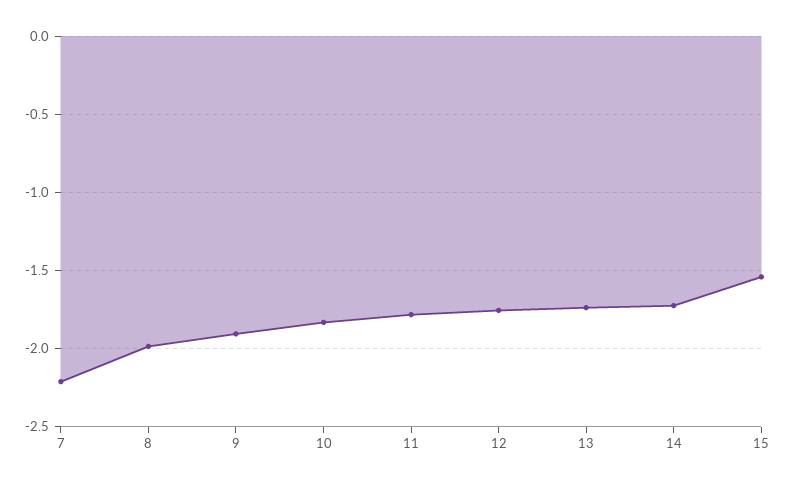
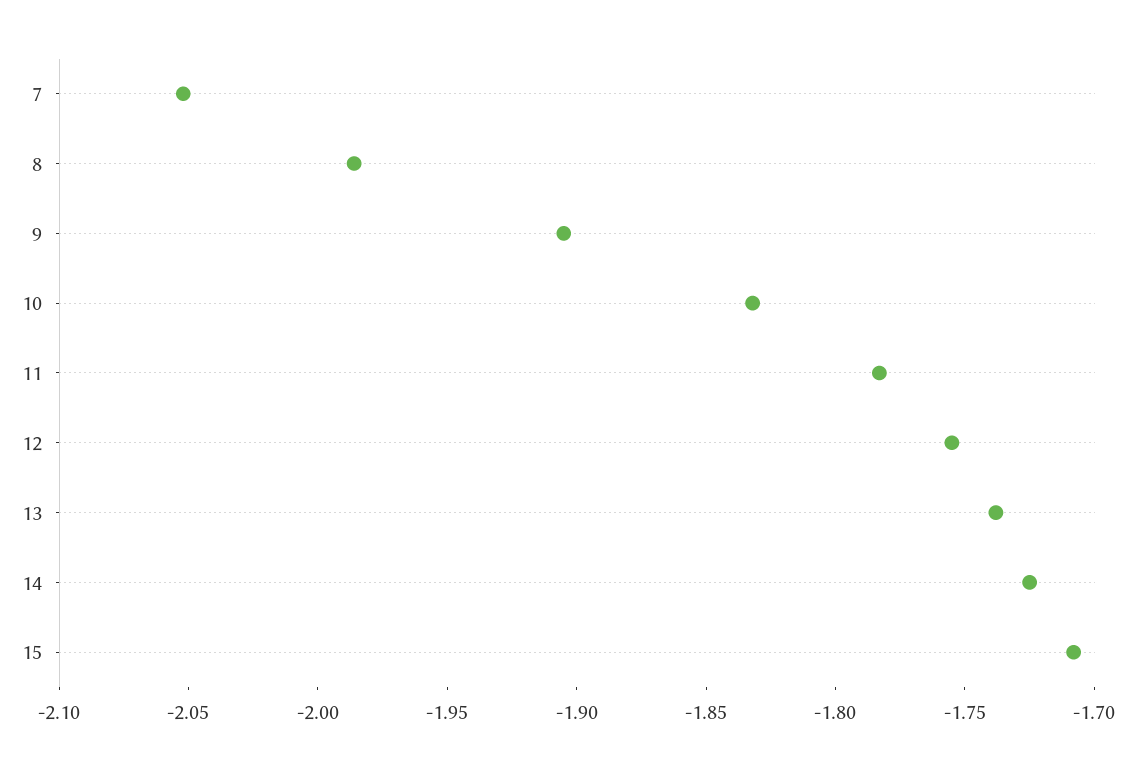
  {
-   "7": -2.2,
+   "7": -2.05,
    "8": -1.99,
    "9": -1.91,
    "10": -1.83,
    "11": -1.78,
    "12": -1.76,
    "13": -1.74,
    "14": -1.73,
-   "15": -1.55
+   "15": -1.71
  }

